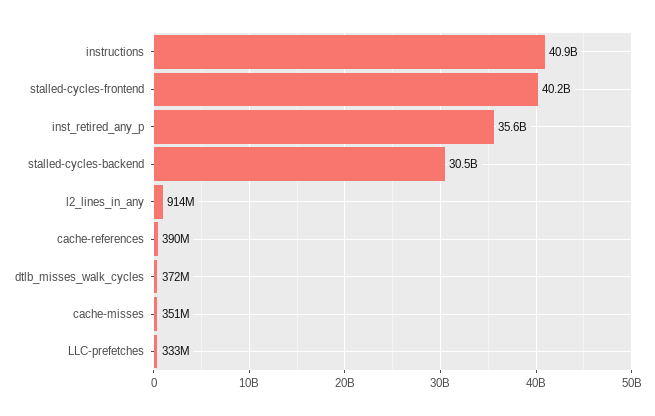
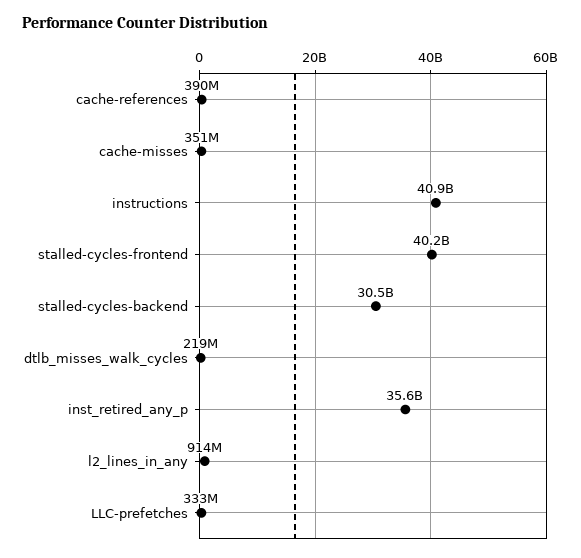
  {
    "instructions": 40900000000,
    "stalled-cycles-frontend": 40200000000,
    "inst_retired_any_p": 35600000000,
    "stalled-cycles-backend": 30500000000,
    "l2_lines_in_any": 914000000,
    "cache-references": 390000000,
-   "dtlb_misses_walk_cycles": 372000000,
+   "dtlb_misses_walk_cycles": 219000000,
    "cache-misses": 351000000,
    "LLC-prefetches": 333000000
  }

